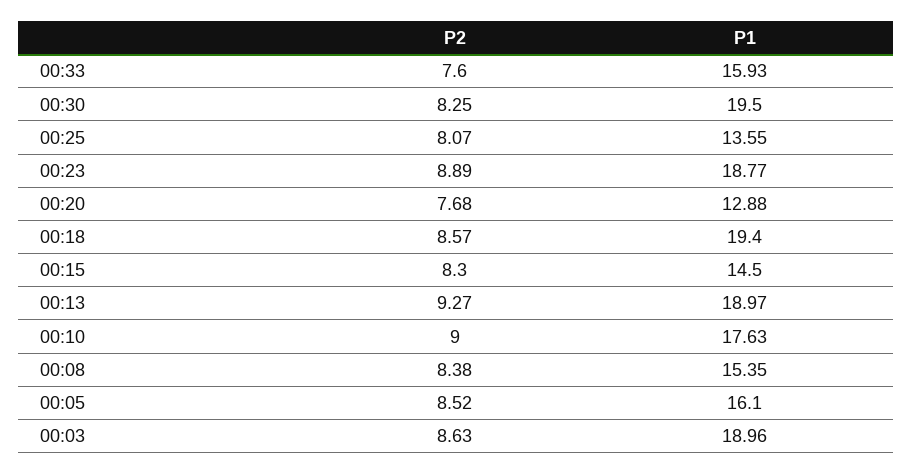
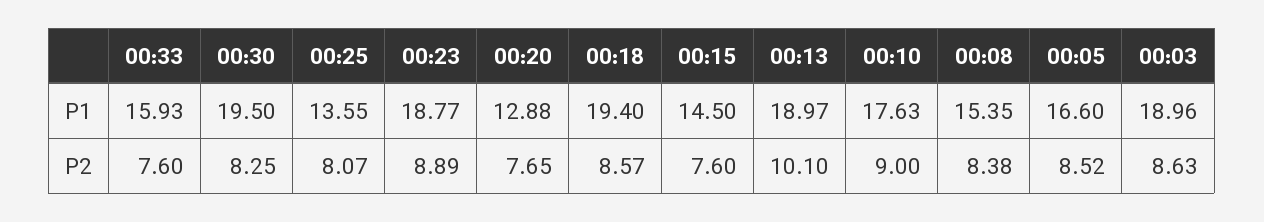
  {
    "P2": {
      "00:33": 7.6,
      "00:30": 8.25,
      "00:25": 8.07,
      "00:23": 8.89,
-     "00:20": 7.68,
+     "00:20": 7.65,
      "00:18": 8.57,
-     "00:15": 8.3,
+     "00:15": 7.6,
-     "00:13": 9.27,
+     "00:13": 10.1,
      "00:10": 9,
      "00:08": 8.38,
      "00:05": 8.52,
      "00:03": 8.63
    },
    "P1": {
      "00:33": 15.93,
      "00:30": 19.5,
      "00:25": 13.55,
      "00:23": 18.77,
      "00:20": 12.88,
      "00:18": 19.4,
      "00:15": 14.5,
      "00:13": 18.97,
      "00:10": 17.63,
      "00:08": 15.35,
-     "00:05": 16.1,
+     "00:05": 16.6,
      "00:03": 18.96
    }
  }

